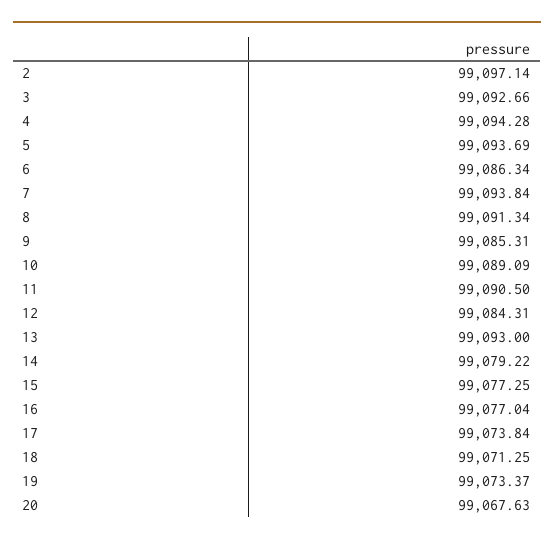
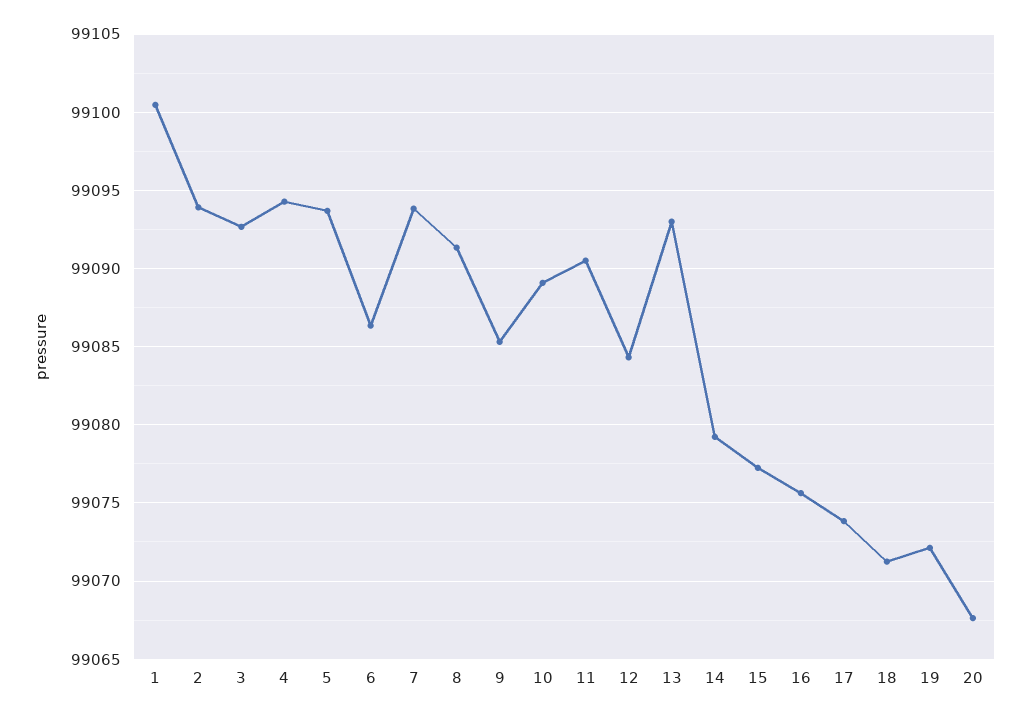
  {
-   "2": 99097.14,
+   "2": 99094,
    "3": 99092.66,
    "4": 99094.28,
    "5": 99093.69,
    "6": 99086.34,
    "7": 99093.84,
    "8": 99091.34,
    "9": 99085.31,
    "10": 99089.09,
    "11": 99090.5,
    "12": 99084.31,
    "13": 99093,
    "14": 99079.22,
    "15": 99077.25,
-   "16": 99077.04,
+   "16": 99075.5,
    "17": 99073.84,
    "18": 99071.25,
-   "19": 99073.37,
+   "19": 99072,
-   "20": 99067.63
+   "20": 99067.63,
+   "1": 99100.5
  }

